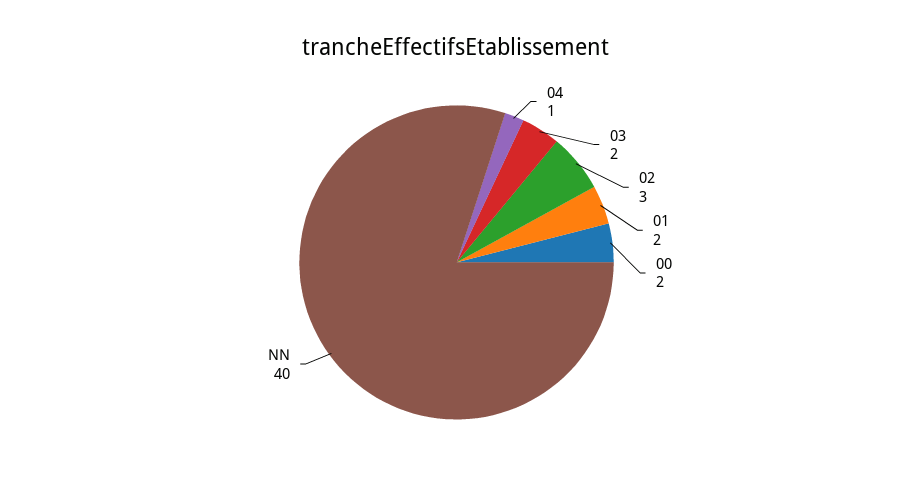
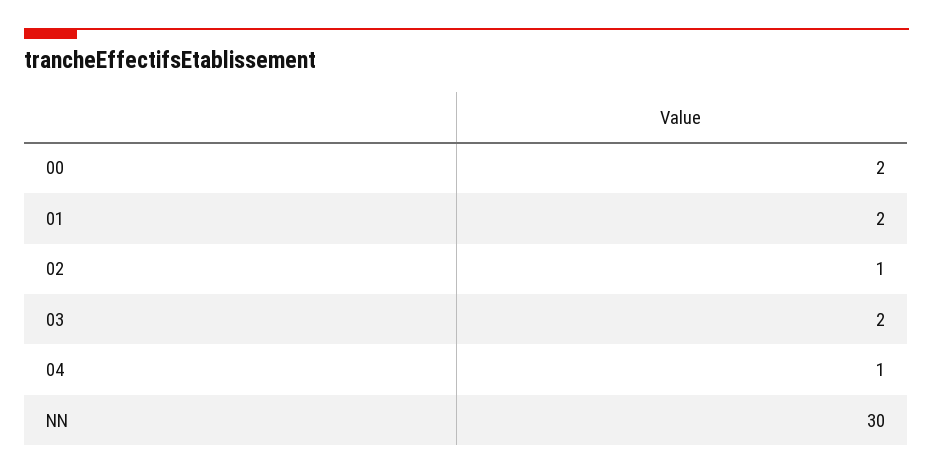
  {
    "04": 1,
    "03": 2,
-   "02": 3,
+   "02": 1,
    "01": 2,
    "00": 2,
-   "NN": 40
+   "NN": 30
  }

